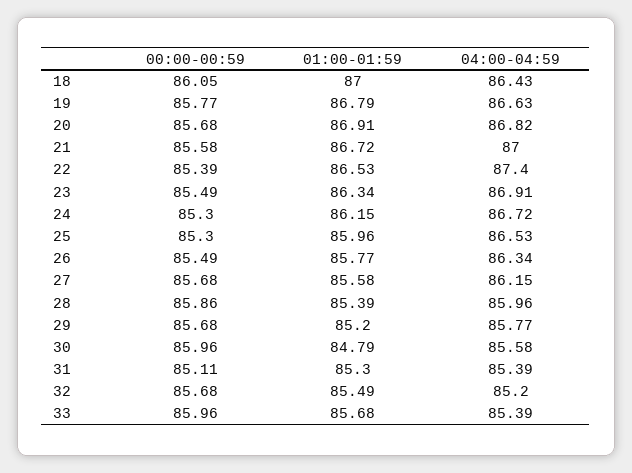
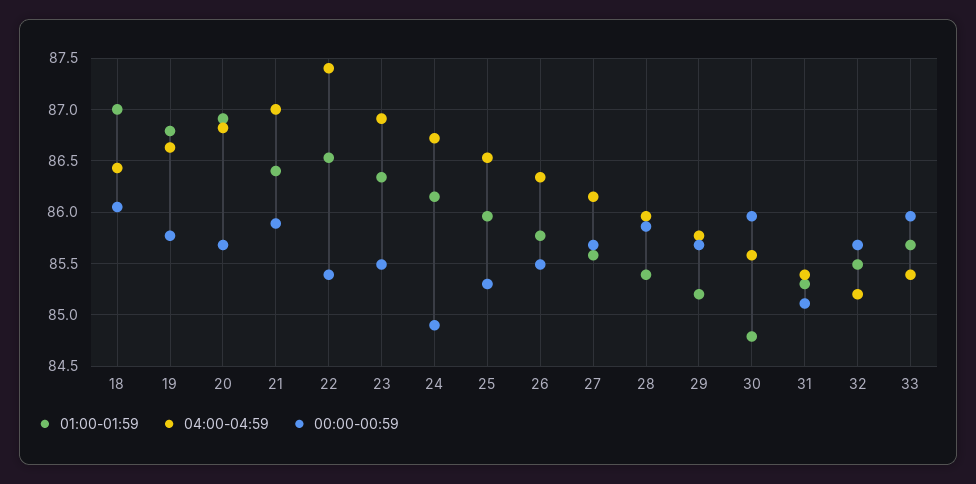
  {
    "00:00-00:59": {
      "18": 86.05,
      "19": 85.77,
      "20": 85.68,
-     "21": 85.58,
+     "21": 85.9,
      "22": 85.39,
      "23": 85.49,
-     "24": 85.3,
+     "24": 84.9,
      "25": 85.3,
      "26": 85.49,
      "27": 85.68,
      "28": 85.86,
      "29": 85.68,
      "30": 85.96,
      "31": 85.11,
      "32": 85.68,
      "33": 85.96
    },
    "01:00-01:59": {
      "18": 87,
      "19": 86.79,
      "20": 86.91,
-     "21": 86.72,
+     "21": 86.4,
      "22": 86.53,
      "23": 86.34,
      "24": 86.15,
      "25": 85.96,
      "26": 85.77,
      "27": 85.58,
      "28": 85.39,
      "29": 85.2,
      "30": 84.79,
      "31": 85.3,
      "32": 85.49,
      "33": 85.68
    },
    "04:00-04:59": {
      "18": 86.43,
      "19": 86.63,
      "20": 86.82,
      "21": 87,
      "22": 87.4,
      "23": 86.91,
      "24": 86.72,
      "25": 86.53,
      "26": 86.34,
      "27": 86.15,
      "28": 85.96,
      "29": 85.77,
      "30": 85.58,
      "31": 85.39,
      "32": 85.2,
      "33": 85.39
    }
  }

